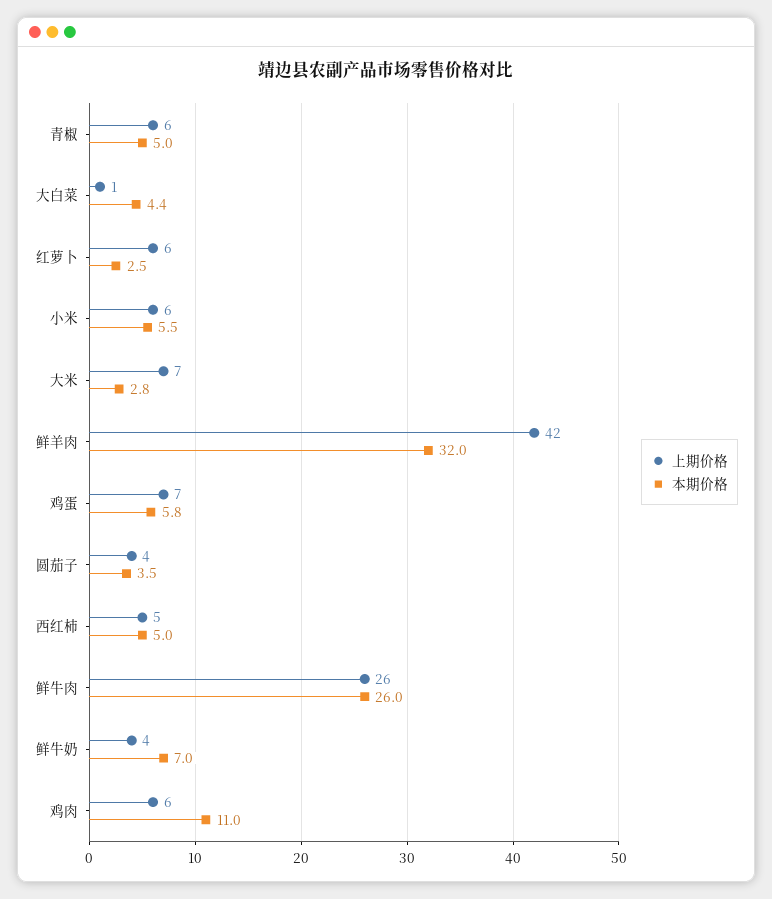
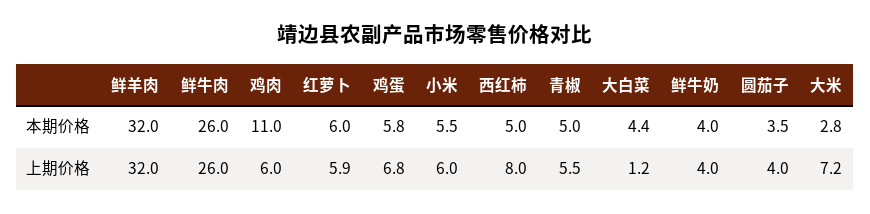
  {
    "上期价格": {
      "青椒": 5.5,
      "大白菜": 1.2,
      "红萝卜": 5.9,
      "小米": 6,
      "大米": 7.2,
-     "鲜羊肉": 42,
+     "鲜羊肉": 32,
      "鸡蛋": 6.8,
      "圆茄子": 4,
-     "西红柿": 5,
+     "西红柿": 8,
      "鲜牛肉": 26,
      "鲜牛奶": 4,
      "鸡肉": 6
    },
    "本期价格": {
      "青椒": 5,
      "大白菜": 4.4,
-     "红萝卜": 2.5,
+     "红萝卜": 6,
      "小米": 5.5,
      "大米": 2.8,
      "鲜羊肉": 32,
      "鸡蛋": 5.8,
      "圆茄子": 3.5,
      "西红柿": 5,
      "鲜牛肉": 26,
-     "鲜牛奶": 7,
+     "鲜牛奶": 4,
      "鸡肉": 11
    }
  }

